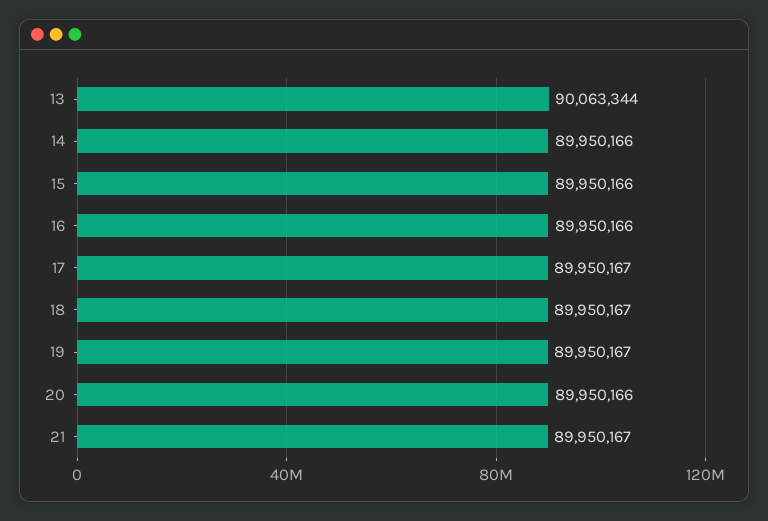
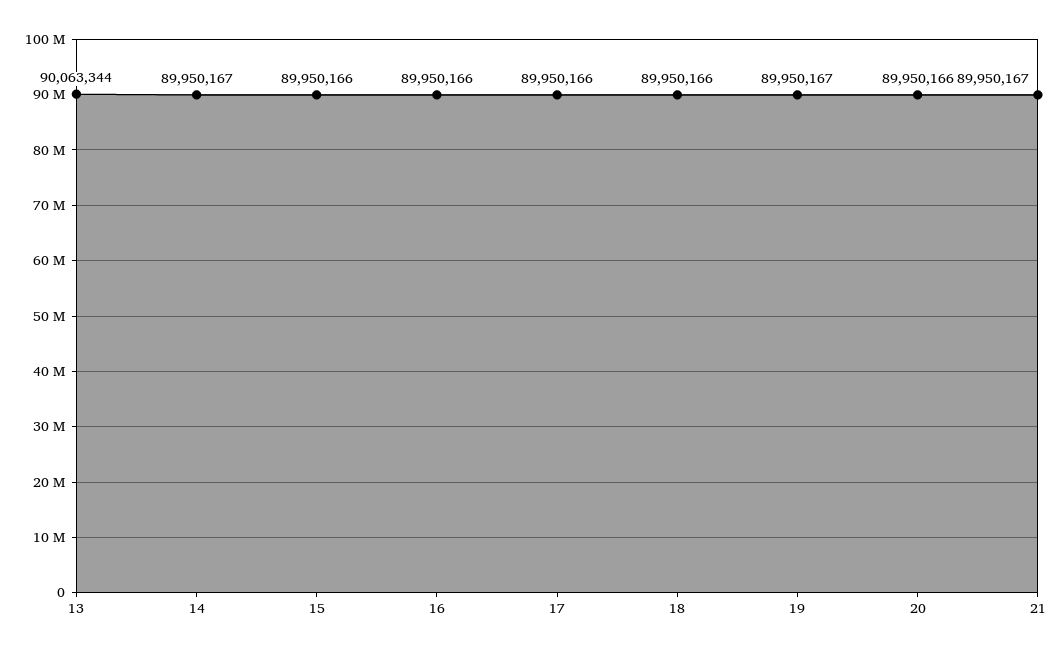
  {
    "13": 90063344,
-   "14": 89950166,
+   "14": 89950167,
    "15": 89950166,
    "16": 89950166,
-   "17": 89950167,
+   "17": 89950166,
-   "18": 89950167,
+   "18": 89950166,
    "19": 89950167,
    "20": 89950166,
    "21": 89950167
  }

